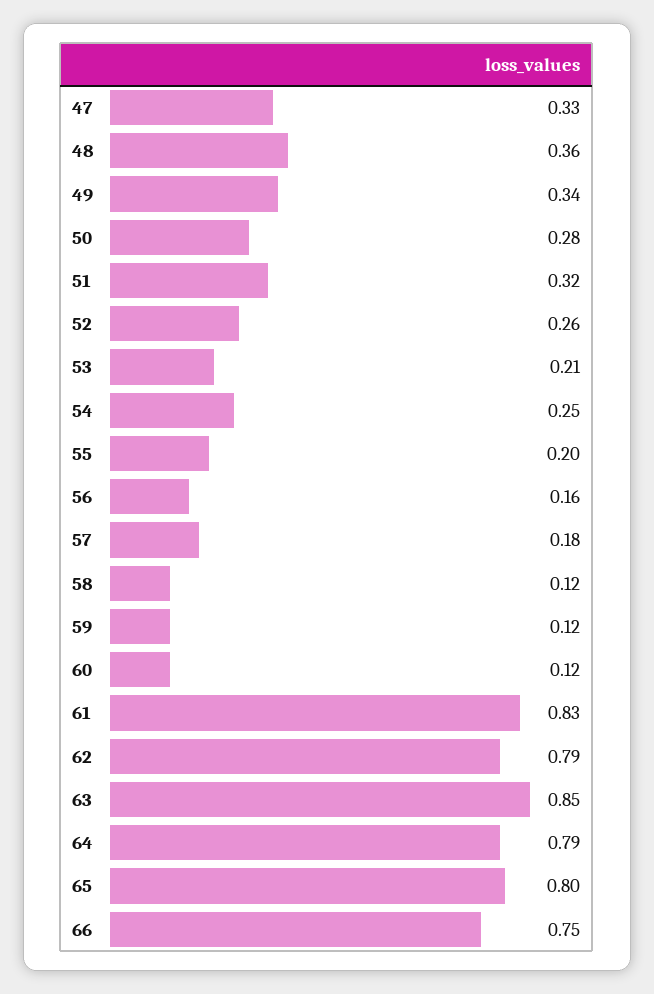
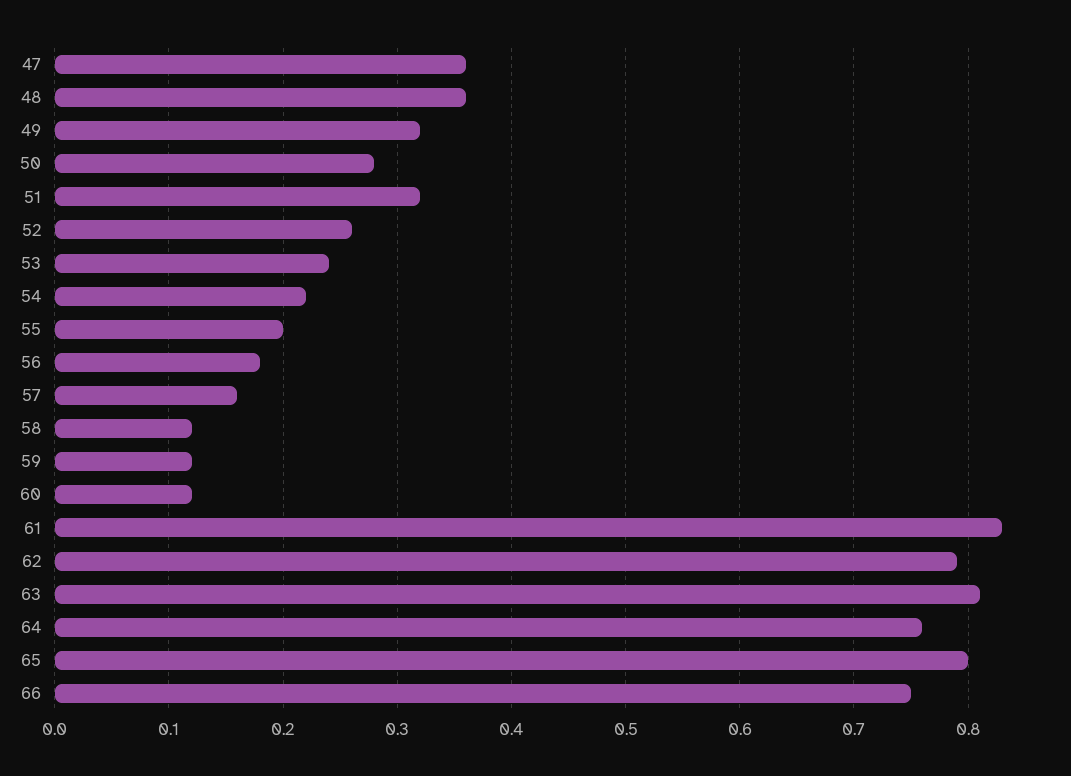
  {
-   "47": 0.33,
+   "47": 0.36,
    "48": 0.36,
-   "49": 0.34,
+   "49": 0.32,
    "50": 0.28,
    "51": 0.32,
    "52": 0.26,
-   "53": 0.21,
+   "53": 0.24,
-   "54": 0.25,
+   "54": 0.22,
    "55": 0.2,
-   "56": 0.16,
+   "56": 0.18,
-   "57": 0.18,
+   "57": 0.16,
    "58": 0.12,
    "59": 0.12,
    "60": 0.12,
    "61": 0.83,
    "62": 0.79,
-   "63": 0.85,
+   "63": 0.81,
-   "64": 0.79,
+   "64": 0.76,
    "65": 0.8,
    "66": 0.75
  }

